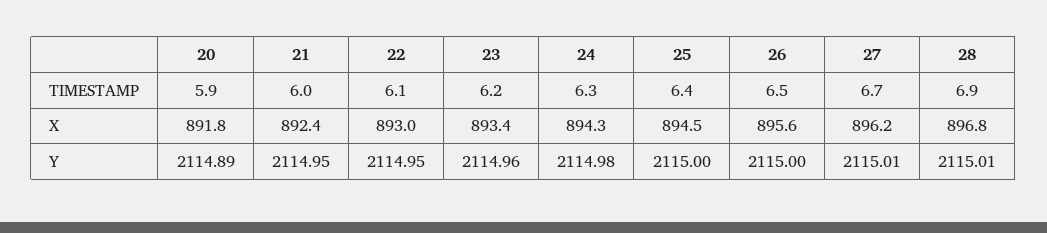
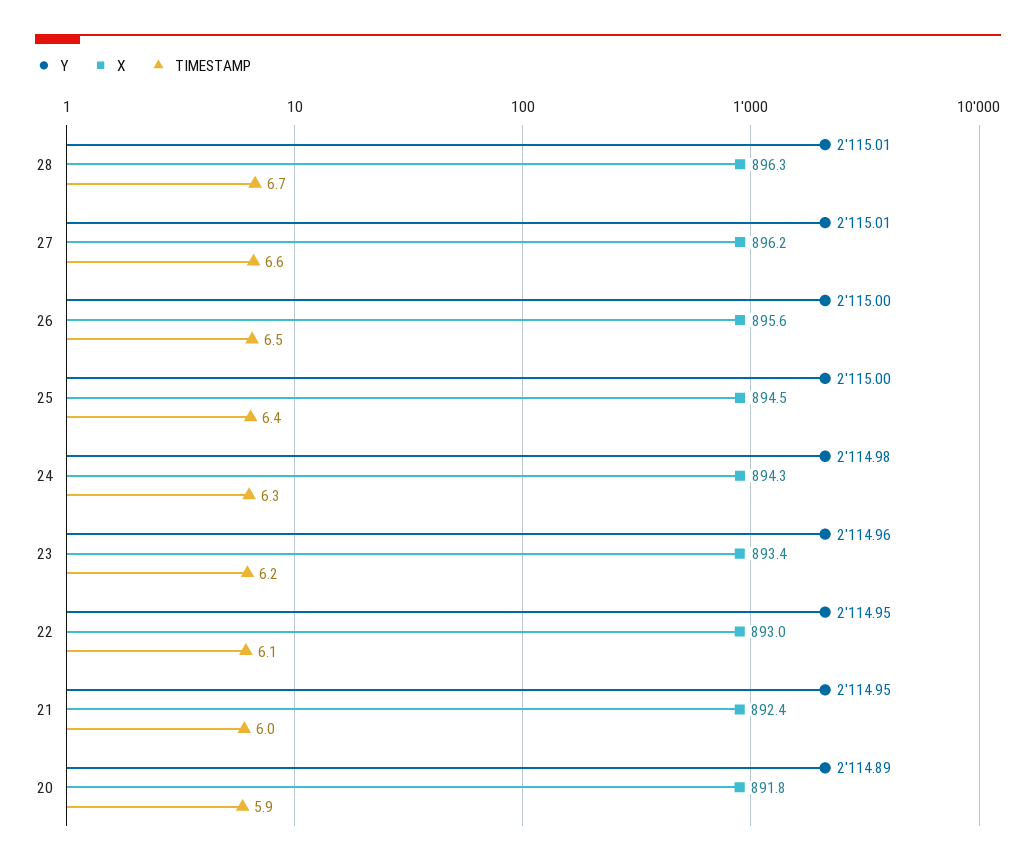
  {
    "TIMESTAMP": {
      "20": 5.9,
      "21": 6,
      "22": 6.1,
      "23": 6.2,
      "24": 6.3,
      "25": 6.4,
      "26": 6.5,
-     "27": 6.7,
+     "27": 6.6,
-     "28": 6.9
+     "28": 6.7
    },
    "X": {
      "20": 891.8,
      "21": 892.4,
      "22": 893,
      "23": 893.4,
      "24": 894.3,
      "25": 894.5,
      "26": 895.6,
      "27": 896.2,
-     "28": 896.8
+     "28": 896.3
    },
    "Y": {
      "20": 2114.89,
      "21": 2114.95,
      "22": 2114.95,
      "23": 2114.96,
      "24": 2114.98,
      "25": 2115,
      "26": 2115,
      "27": 2115.01,
      "28": 2115.01
    }
  }

